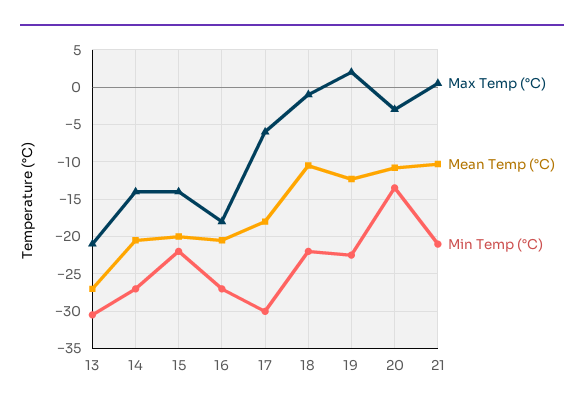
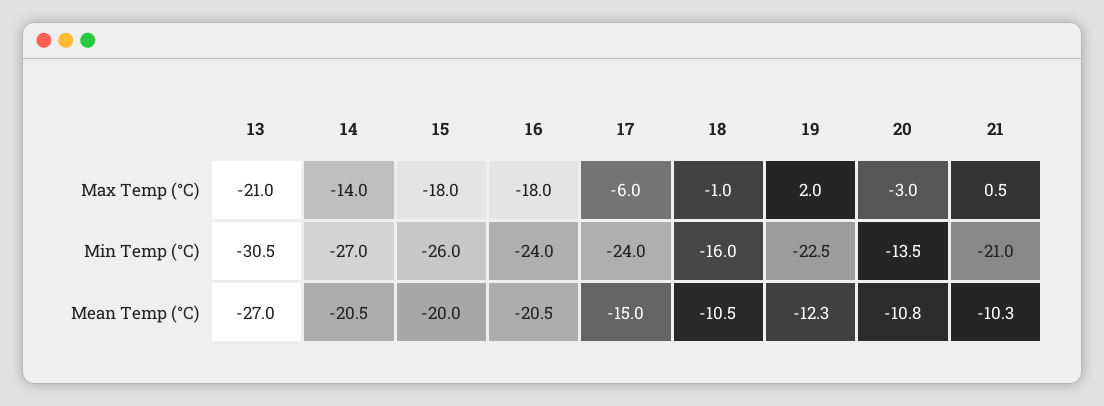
  {
    "Max Temp (°C)": {
      "13": -21,
      "14": -14,
-     "15": -14,
+     "15": -18,
      "16": -18,
      "17": -6,
      "18": -1,
      "19": 2,
      "20": -3,
      "21": 0.5
    },
    "Mean Temp (°C)": {
      "13": -27,
      "14": -20.5,
      "15": -20,
      "16": -20.5,
-     "17": -18,
+     "17": -15,
      "18": -10.5,
      "19": -12.3,
      "20": -10.8,
      "21": -10.3
    },
    "Min Temp (°C)": {
      "13": -30.5,
      "14": -27,
-     "15": -22,
+     "15": -26,
-     "16": -27,
+     "16": -24,
-     "17": -30,
+     "17": -24,
-     "18": -22,
+     "18": -16,
      "19": -22.5,
      "20": -13.5,
      "21": -21
    }
  }

